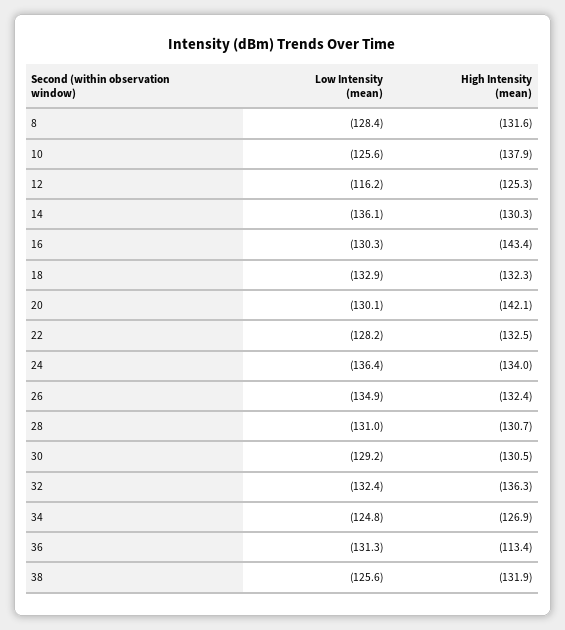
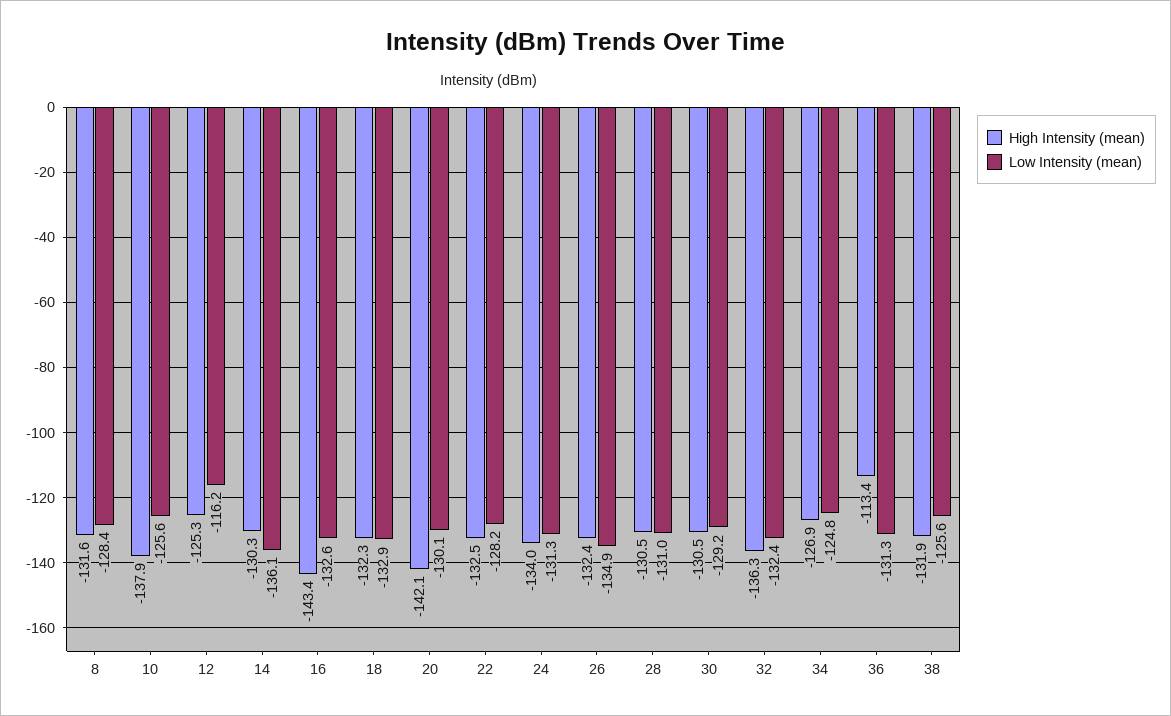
  {
    "Low Intensity (mean)": {
      "8": -128.4,
      "10": -125.6,
      "12": -116.2,
      "14": -136.1,
-     "16": -130.3,
+     "16": -132.6,
      "18": -132.9,
      "20": -130.1,
      "22": -128.2,
-     "24": -136.4,
+     "24": -131.3,
      "26": -134.9,
      "28": -131,
      "30": -129.2,
      "32": -132.4,
      "34": -124.8,
      "36": -131.3,
      "38": -125.6
    },
    "High Intensity (mean)": {
      "8": -131.6,
      "10": -137.9,
      "12": -125.3,
      "14": -130.3,
      "16": -143.4,
      "18": -132.3,
      "20": -142.1,
      "22": -132.5,
      "24": -134,
      "26": -132.4,
-     "28": -130.7,
+     "28": -130.5,
      "30": -130.5,
      "32": -136.3,
      "34": -126.9,
      "36": -113.4,
      "38": -131.9
    }
  }

